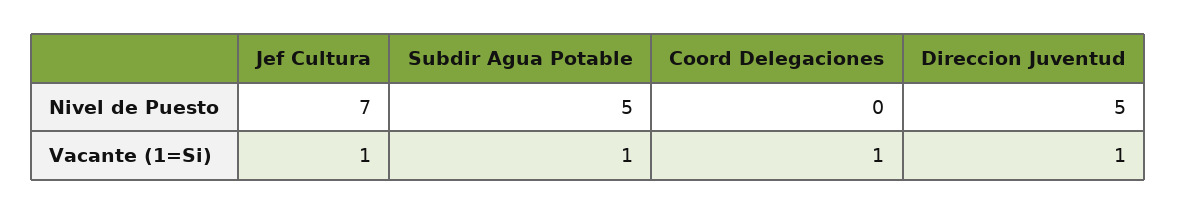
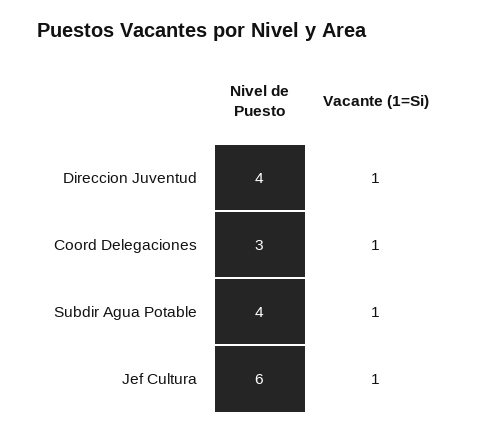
  {
    "Jef Cultura": {
-     "Nivel de Puesto": 7,
+     "Nivel de Puesto": 6,
      "Vacante (1=Si)": 1
    },
    "Subdir Agua Potable": {
-     "Nivel de Puesto": 5,
+     "Nivel de Puesto": 4,
      "Vacante (1=Si)": 1
    },
    "Coord Delegaciones": {
-     "Nivel de Puesto": 0,
+     "Nivel de Puesto": 3,
      "Vacante (1=Si)": 1
    },
    "Direccion Juventud": {
-     "Nivel de Puesto": 5,
+     "Nivel de Puesto": 4,
      "Vacante (1=Si)": 1
    }
  }

